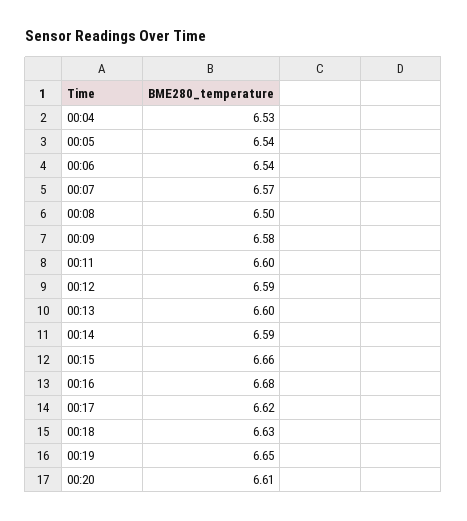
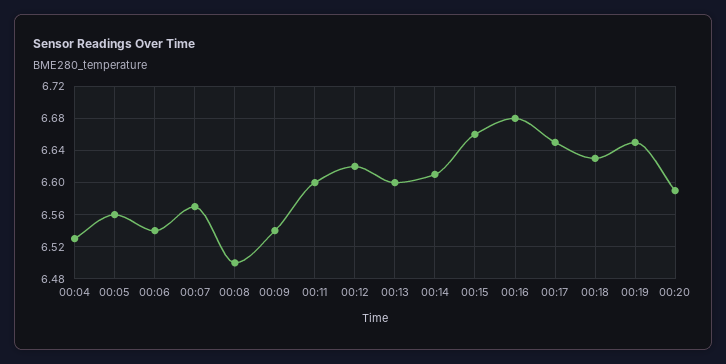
  {
    "00:04": 6.53,
-   "00:05": 6.54,
+   "00:05": 6.56,
    "00:06": 6.54,
    "00:07": 6.57,
    "00:08": 6.5,
-   "00:09": 6.58,
+   "00:09": 6.54,
    "00:11": 6.6,
-   "00:12": 6.59,
+   "00:12": 6.62,
    "00:13": 6.6,
-   "00:14": 6.59,
+   "00:14": 6.61,
    "00:15": 6.66,
    "00:16": 6.68,
-   "00:17": 6.62,
+   "00:17": 6.65,
    "00:18": 6.63,
    "00:19": 6.65,
-   "00:20": 6.61
+   "00:20": 6.59
  }

